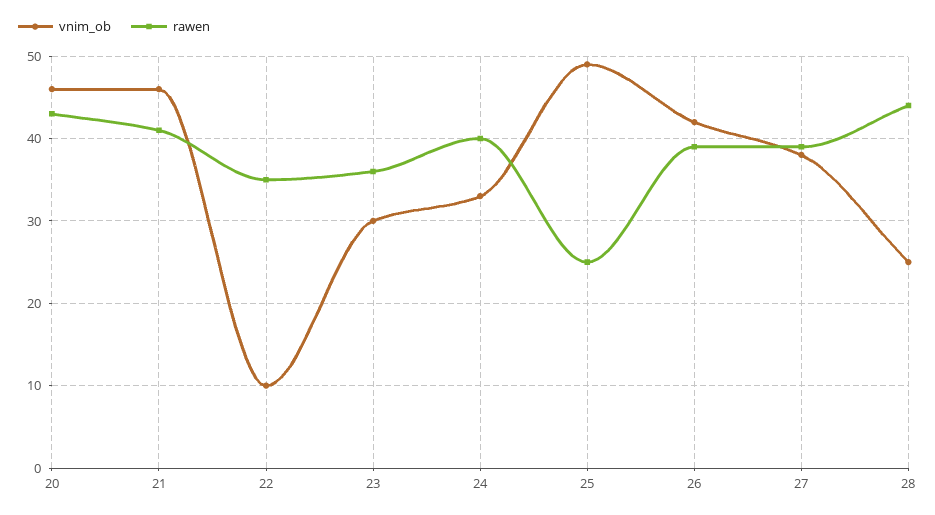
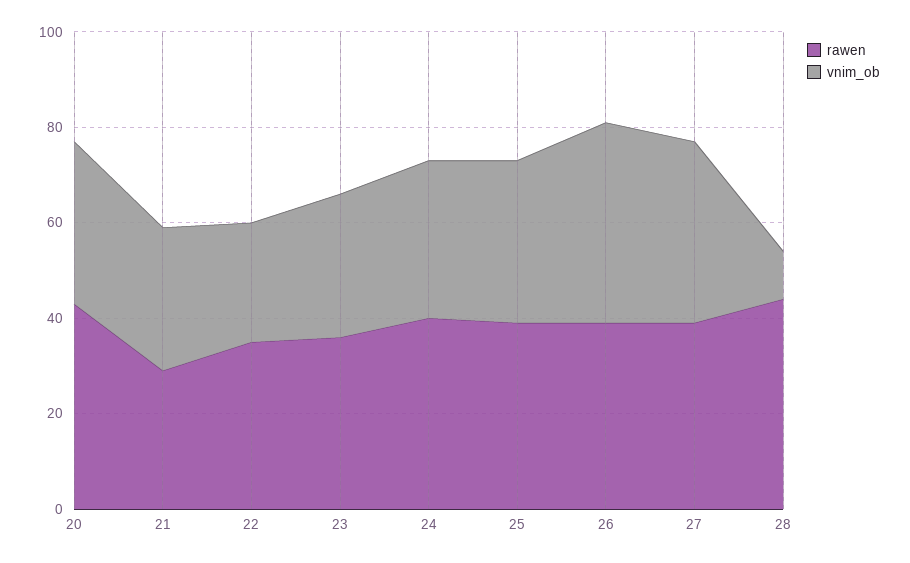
  {
    "vnim_ob": {
-     "20": 46,
+     "20": 35,
-     "21": 46,
+     "21": 30,
-     "22": 10,
+     "22": 25,
      "23": 30,
      "24": 33,
-     "25": 49,
+     "25": 35,
      "26": 42,
      "27": 38,
-     "28": 25
+     "28": 10
    },
    "rawen": {
      "20": 43,
-     "21": 41,
+     "21": 30,
      "22": 35,
      "23": 36,
      "24": 40,
-     "25": 25,
+     "25": 40,
      "26": 39,
      "27": 39,
      "28": 44
    }
  }

